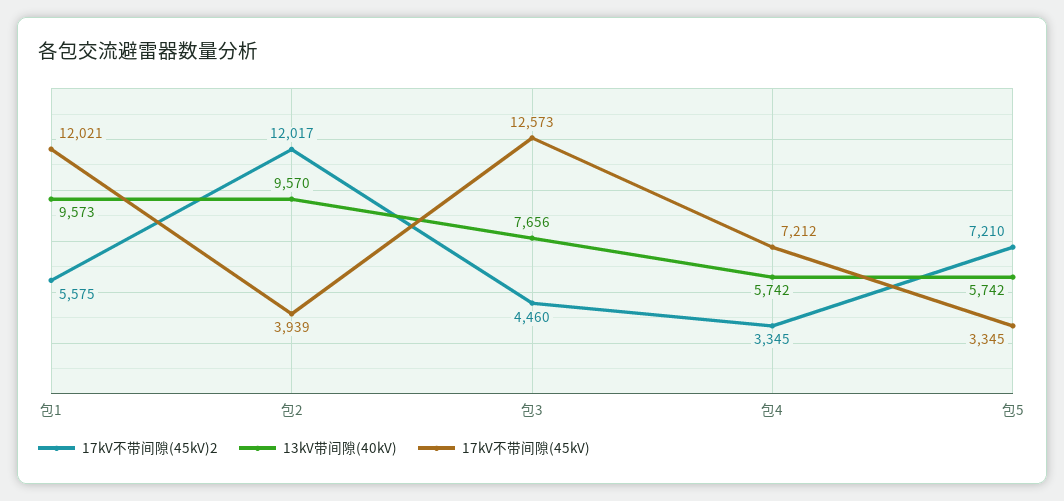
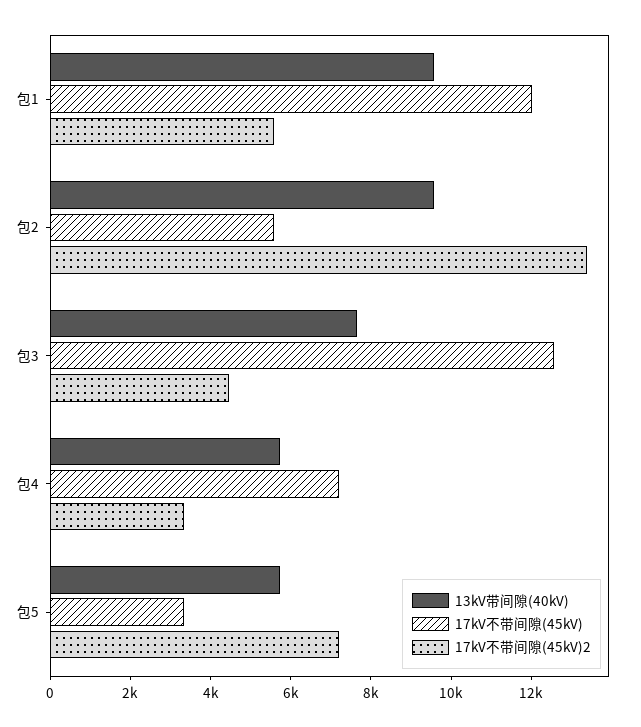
  {
    "17kV不带间隙(45kV)2": {
      "包1": 5575,
-     "包2": 12017,
+     "包2": 13500,
      "包3": 4460,
      "包4": 3345,
      "包5": 7210
    },
    "13kV带间隙(40kV)": {
      "包1": 9573,
      "包2": 9570,
      "包3": 7656,
      "包4": 5742,
      "包5": 5742
    },
    "17kV不带间隙(45kV)": {
      "包1": 12021,
-     "包2": 3939,
+     "包2": 5500,
      "包3": 12573,
      "包4": 7212,
      "包5": 3345
    }
  }

